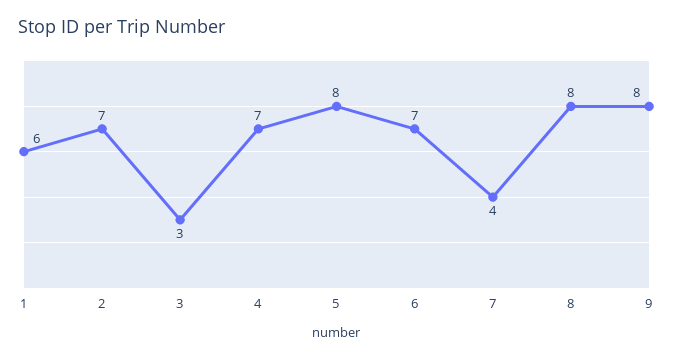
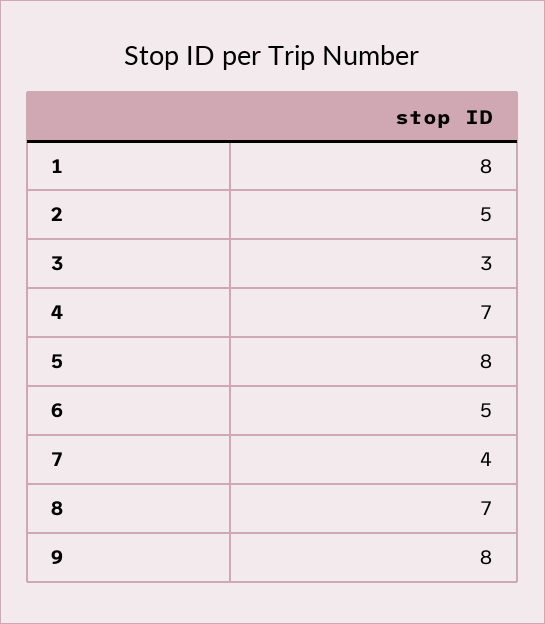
  {
-   "1": 6,
+   "1": 8,
-   "2": 7,
+   "2": 5,
    "3": 3,
    "4": 7,
    "5": 8,
-   "6": 7,
+   "6": 5,
    "7": 4,
-   "8": 8,
+   "8": 7,
    "9": 8
  }

